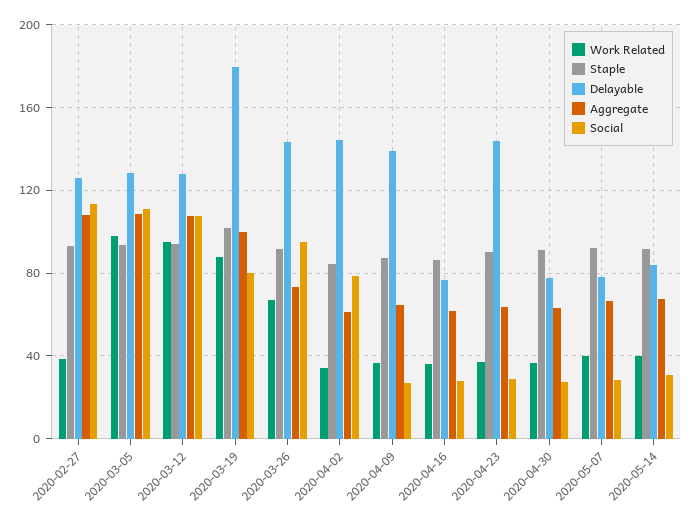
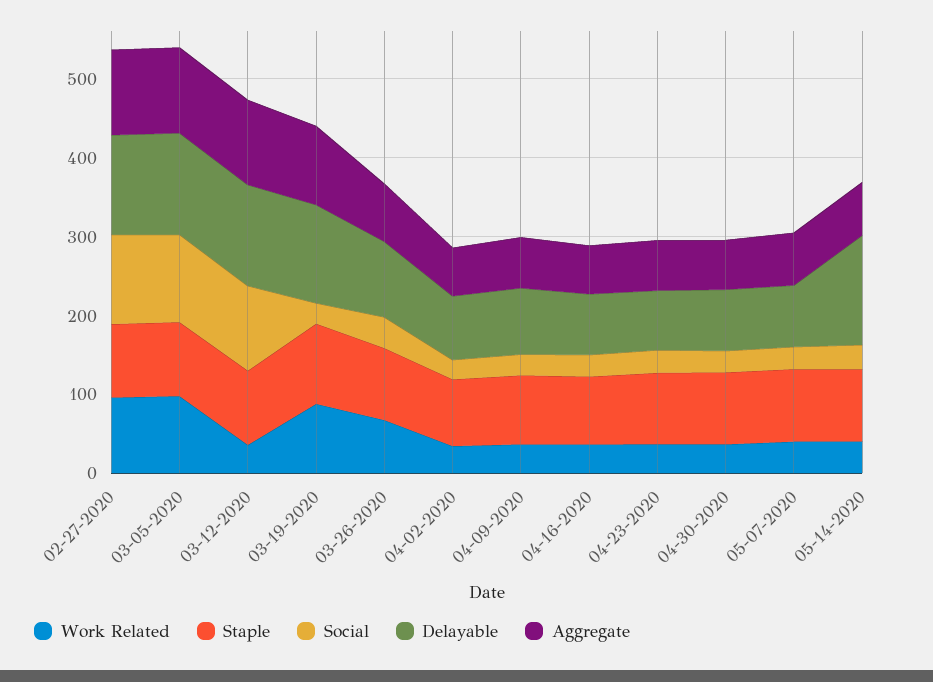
  {
    "Work Related": {
-     "2020-02-27": 40,
+     "2020-02-27": 100,
      "2020-03-05": 100,
-     "2020-03-12": 95,
+     "2020-03-12": 40,
      "2020-03-19": 90,
      "2020-03-26": 65,
      "2020-04-02": 35,
      "2020-04-09": 35,
      "2020-04-16": 35,
      "2020-04-23": 35,
      "2020-04-30": 35,
      "2020-05-07": 40,
      "2020-05-14": 40
    },
    "Staple": {
      "2020-02-27": 95,
      "2020-03-05": 95,
      "2020-03-12": 95,
      "2020-03-19": 100,
      "2020-03-26": 90,
      "2020-04-02": 85,
      "2020-04-09": 90,
      "2020-04-16": 85,
      "2020-04-23": 90,
      "2020-04-30": 90,
      "2020-05-07": 90,
      "2020-05-14": 90
    },
    "Delayable": {
      "2020-02-27": 125,
      "2020-03-05": 130,
      "2020-03-12": 130,
-     "2020-03-19": 180,
+     "2020-03-19": 120,
-     "2020-03-26": 145,
+     "2020-03-26": 100,
-     "2020-04-02": 145,
+     "2020-04-02": 80,
-     "2020-04-09": 140,
+     "2020-04-09": 80,
      "2020-04-16": 75,
-     "2020-04-23": 145,
+     "2020-04-23": 80,
      "2020-04-30": 80,
      "2020-05-07": 80,
-     "2020-05-14": 85
+     "2020-05-14": 140
    },
    "Aggregate": {
      "2020-02-27": 110,
      "2020-03-05": 110,
      "2020-03-12": 110,
      "2020-03-19": 100,
      "2020-03-26": 75,
      "2020-04-02": 60,
      "2020-04-09": 65,
      "2020-04-16": 60,
      "2020-04-23": 65,
      "2020-04-30": 65,
      "2020-05-07": 65,
      "2020-05-14": 65
    },
    "Social": {
      "2020-02-27": 115,
      "2020-03-05": 110,
      "2020-03-12": 110,
-     "2020-03-19": 80,
+     "2020-03-19": 20,
-     "2020-03-26": 95,
+     "2020-03-26": 40,
-     "2020-04-02": 80,
+     "2020-04-02": 20,
      "2020-04-09": 25,
      "2020-04-16": 30,
      "2020-04-23": 30,
      "2020-04-30": 25,
      "2020-05-07": 30,
      "2020-05-14": 30
    }
  }

